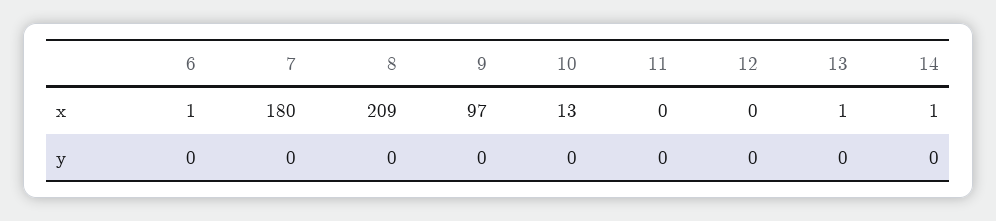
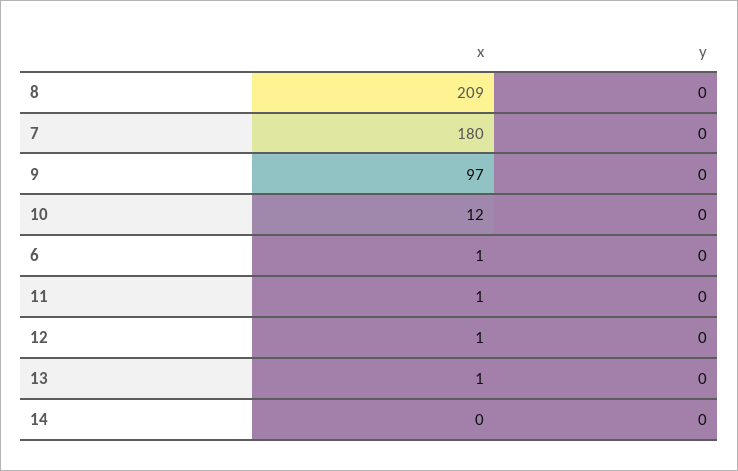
  {
    "6": {
      "x": 1,
      "y": 0
    },
    "7": {
      "x": 180,
      "y": 0
    },
    "8": {
      "x": 209,
      "y": 0
    },
    "9": {
      "x": 97,
      "y": 0
    },
    "10": {
-     "x": 13,
+     "x": 12,
      "y": 0
    },
    "11": {
-     "x": 0,
+     "x": 1,
      "y": 0
    },
    "12": {
-     "x": 0,
+     "x": 1,
      "y": 0
    },
    "13": {
      "x": 1,
      "y": 0
    },
    "14": {
-     "x": 1,
+     "x": 0,
      "y": 0
    }
  }

